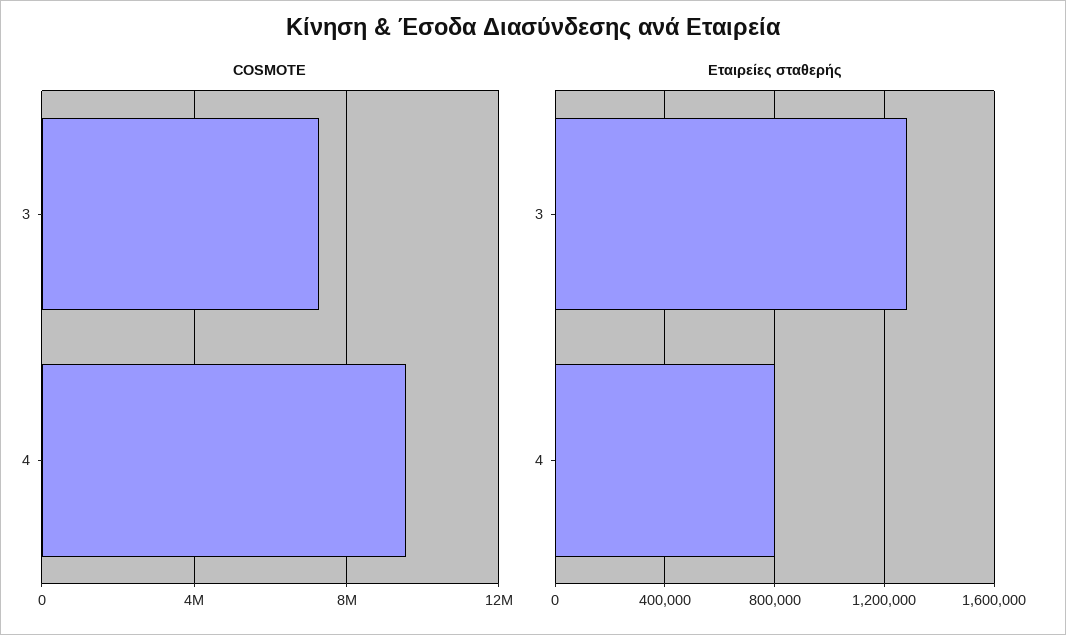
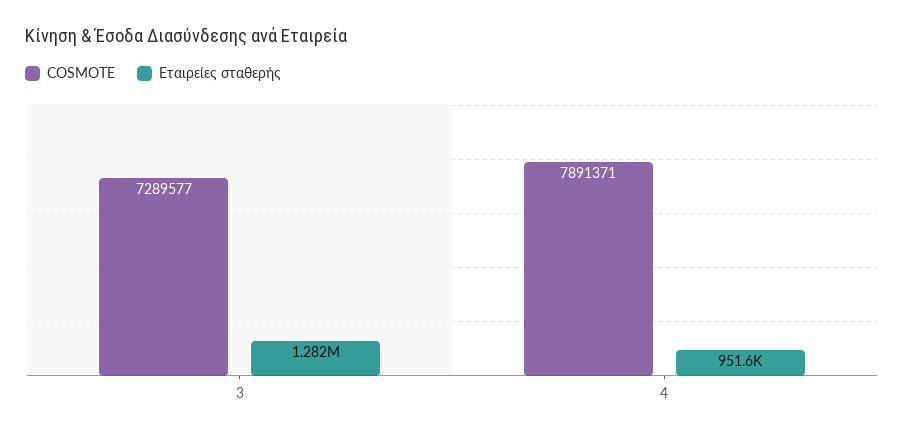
  {
    "COSMOTE": {
      "3": 7289577,
-     "4": 9500000
+     "4": 7891371
    },
    "Εταιρείες σταθερής": {
      "3": 1282000,
-     "4": 800000
+     "4": 951600
    }
  }

